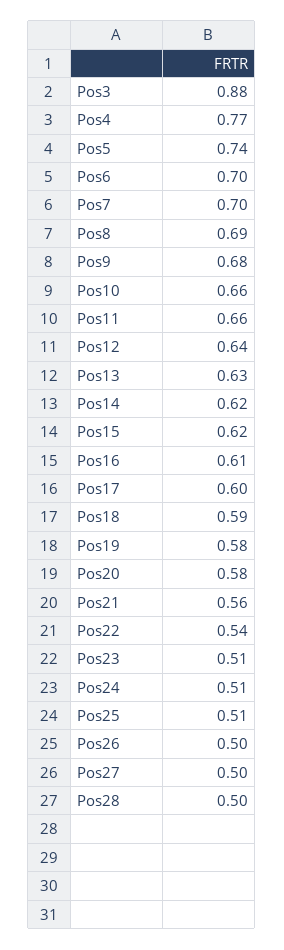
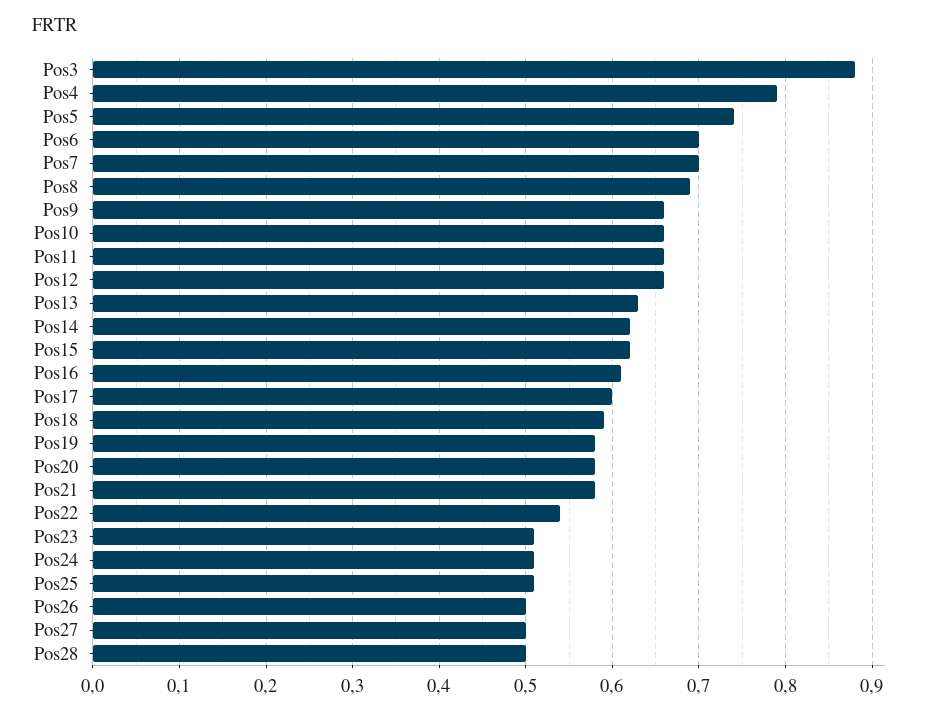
  {
    "Pos3": 0.88,
-   "Pos4": 0.77,
+   "Pos4": 0.79,
    "Pos5": 0.74,
    "Pos6": 0.7,
    "Pos7": 0.7,
    "Pos8": 0.69,
-   "Pos9": 0.68,
+   "Pos9": 0.66,
    "Pos10": 0.66,
    "Pos11": 0.66,
-   "Pos12": 0.64,
+   "Pos12": 0.66,
    "Pos13": 0.63,
    "Pos14": 0.62,
    "Pos15": 0.62,
    "Pos16": 0.61,
    "Pos17": 0.6,
    "Pos18": 0.59,
    "Pos19": 0.58,
    "Pos20": 0.58,
-   "Pos21": 0.56,
+   "Pos21": 0.58,
    "Pos22": 0.54,
    "Pos23": 0.51,
    "Pos24": 0.51,
    "Pos25": 0.51,
    "Pos26": 0.5,
    "Pos27": 0.5,
    "Pos28": 0.5
  }

